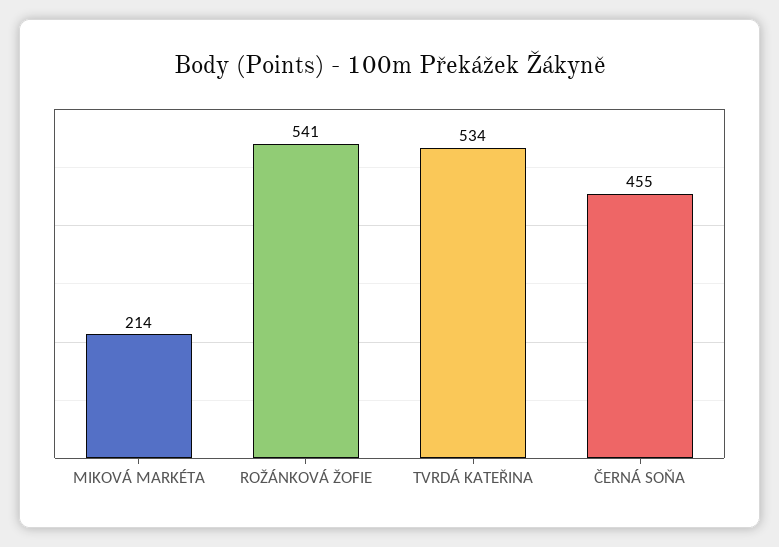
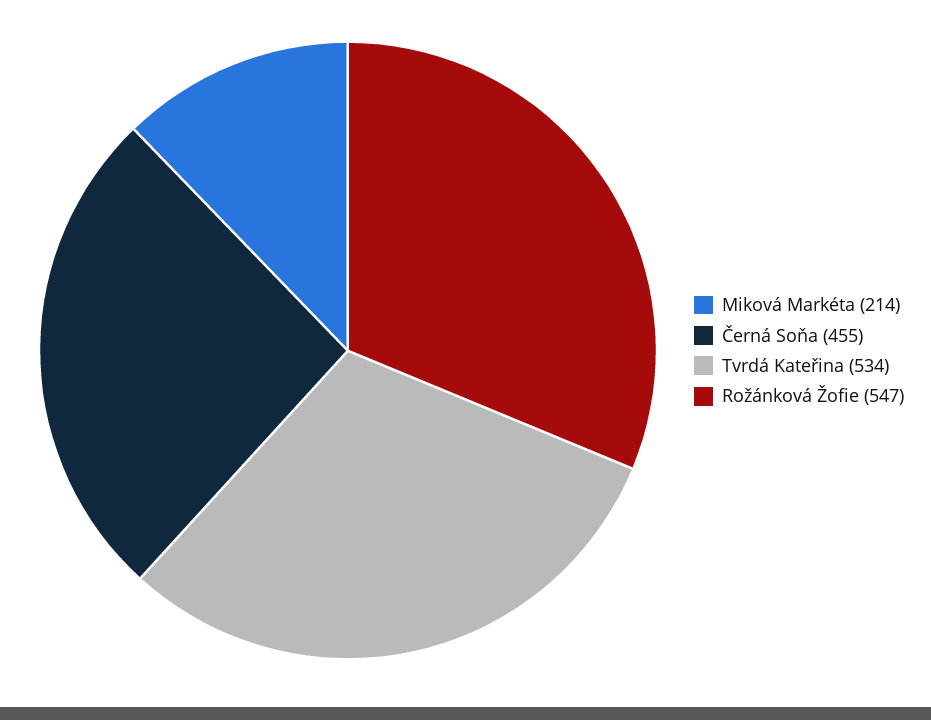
  {
    "MIKOVÁ MARKÉTA": 214,
-   "ROŽÁNKOVÁ ŽOFIE": 541,
+   "ROŽÁNKOVÁ ŽOFIE": 547,
    "TVRDÁ KATEŘINA": 534,
    "ČERNÁ SOŇA": 455
  }

